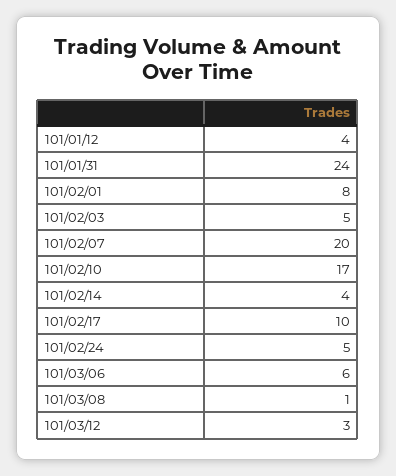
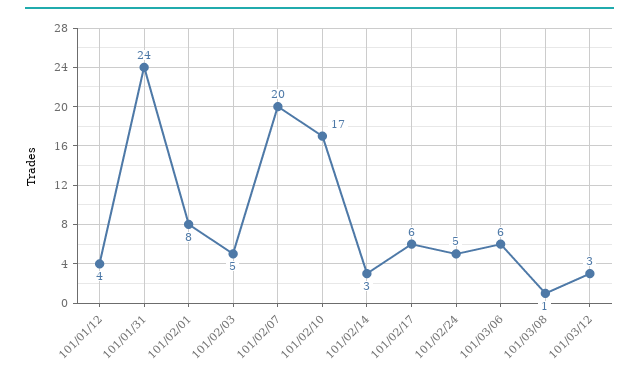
  {
    "101/01/12": 4,
    "101/01/31": 24,
    "101/02/01": 8,
    "101/02/03": 5,
    "101/02/07": 20,
    "101/02/10": 17,
-   "101/02/14": 4,
+   "101/02/14": 3,
-   "101/02/17": 10,
+   "101/02/17": 6,
    "101/02/24": 5,
    "101/03/06": 6,
    "101/03/08": 1,
    "101/03/12": 3
  }

